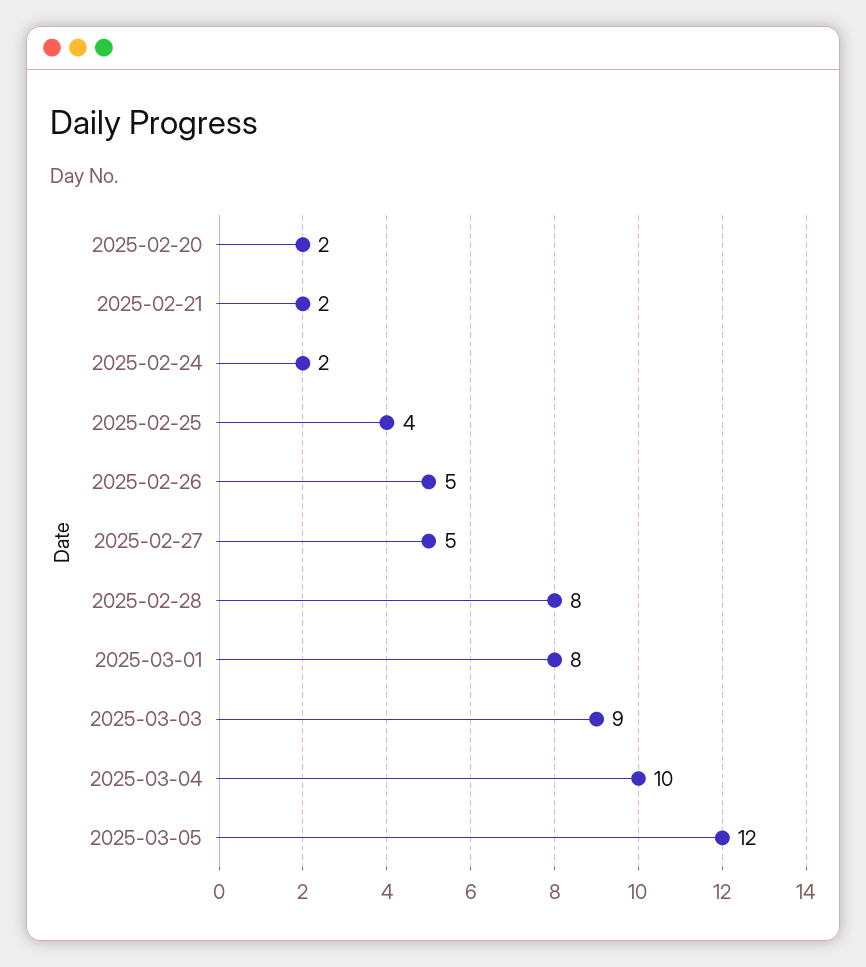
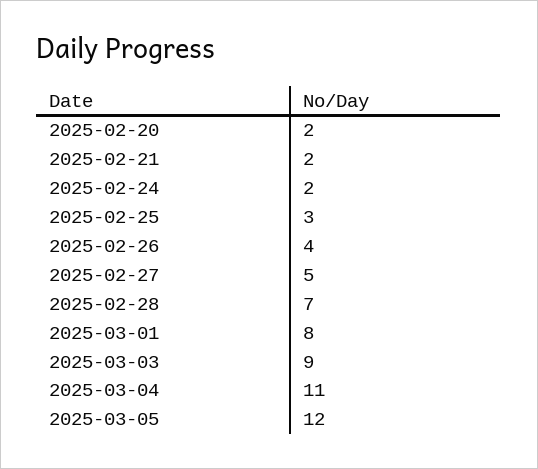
  {
    "2025-02-20": 2,
    "2025-02-21": 2,
    "2025-02-24": 2,
-   "2025-02-25": 4,
+   "2025-02-25": 3,
-   "2025-02-26": 5,
+   "2025-02-26": 4,
    "2025-02-27": 5,
-   "2025-02-28": 8,
+   "2025-02-28": 7,
    "2025-03-01": 8,
    "2025-03-03": 9,
-   "2025-03-04": 10,
+   "2025-03-04": 11,
    "2025-03-05": 12
  }

